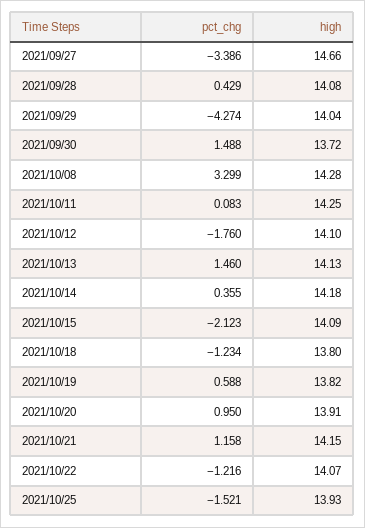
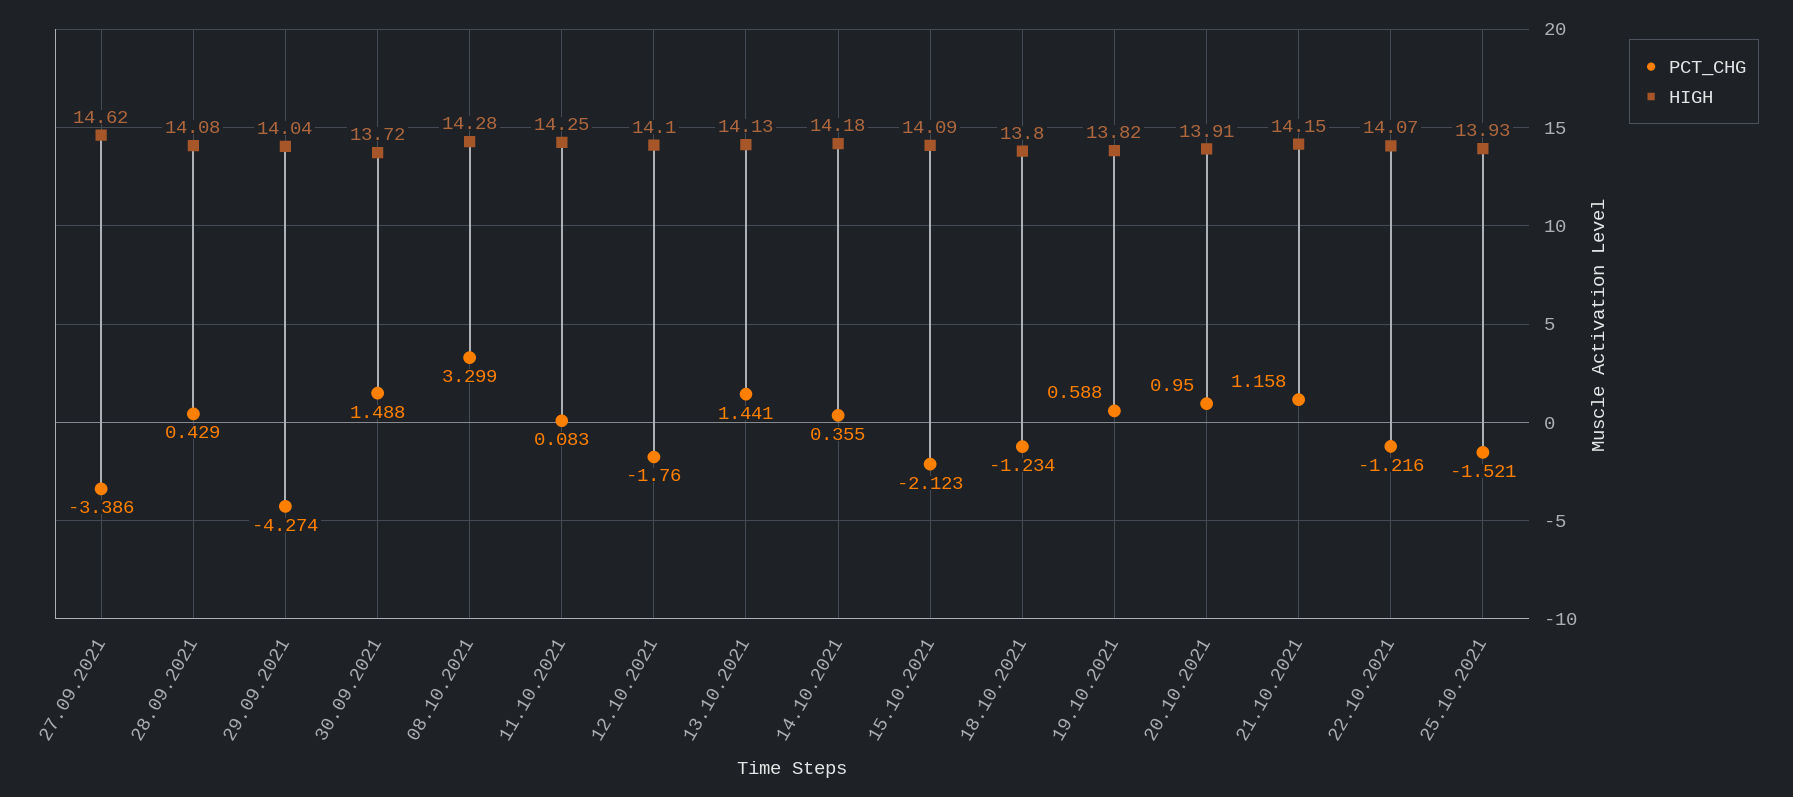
  {
    "pct_chg": {
      "2021/09/27": -3.386,
      "2021/09/28": 0.429,
      "2021/09/29": -4.274,
      "2021/09/30": 1.488,
      "2021/10/08": 3.299,
      "2021/10/11": 0.083,
      "2021/10/12": -1.76,
-     "2021/10/13": 1.46,
+     "2021/10/13": 1.441,
      "2021/10/14": 0.355,
      "2021/10/15": -2.123,
      "2021/10/18": -1.234,
      "2021/10/19": 0.588,
      "2021/10/20": 0.95,
      "2021/10/21": 1.158,
      "2021/10/22": -1.216,
      "2021/10/25": -1.521
    },
    "high": {
-     "2021/09/27": 14.66,
+     "2021/09/27": 14.62,
      "2021/09/28": 14.08,
      "2021/09/29": 14.04,
      "2021/09/30": 13.72,
      "2021/10/08": 14.28,
      "2021/10/11": 14.25,
      "2021/10/12": 14.1,
      "2021/10/13": 14.13,
      "2021/10/14": 14.18,
      "2021/10/15": 14.09,
      "2021/10/18": 13.8,
      "2021/10/19": 13.82,
      "2021/10/20": 13.91,
      "2021/10/21": 14.15,
      "2021/10/22": 14.07,
      "2021/10/25": 13.93
    }
  }

